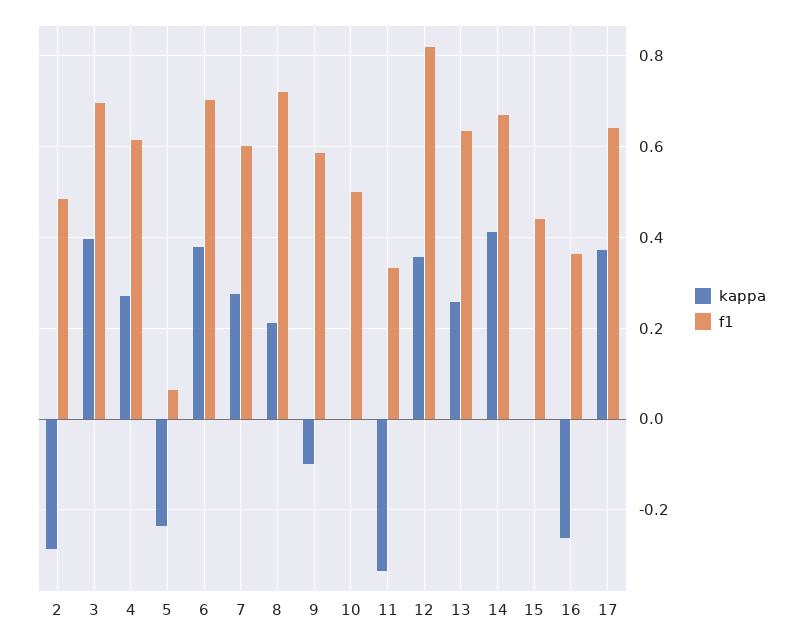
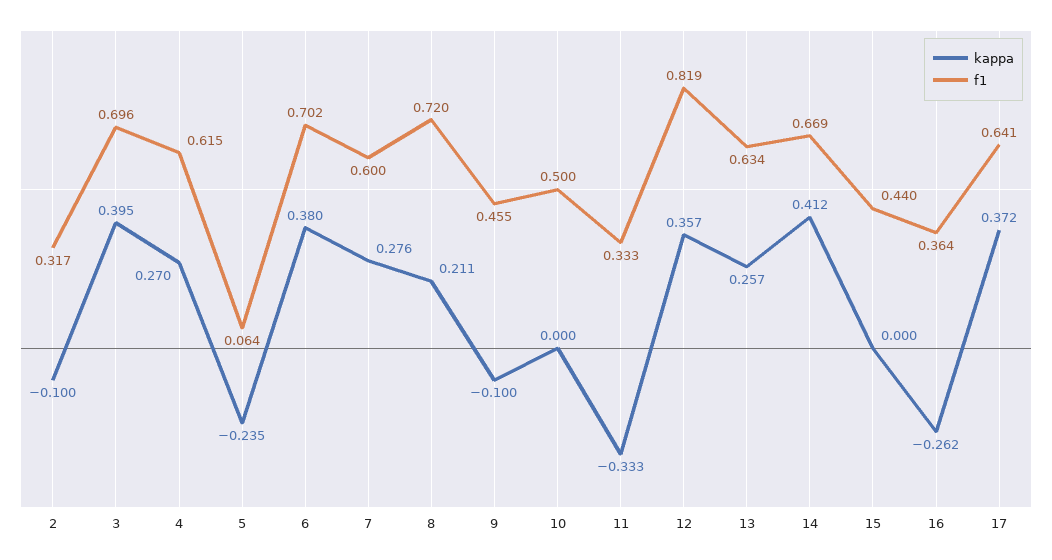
  {
    "kappa": {
-     "2": -0.28,
+     "2": -0.1,
      "3": 0.395,
      "4": 0.27,
      "5": -0.235,
      "6": 0.38,
      "7": 0.276,
      "8": 0.211,
      "9": -0.1,
      "10": 0,
      "11": -0.333,
      "12": 0.357,
      "13": 0.257,
      "14": 0.412,
      "15": 0,
      "16": -0.262,
      "17": 0.372
    },
    "f1": {
-     "2": 0.48,
+     "2": 0.317,
      "3": 0.696,
      "4": 0.615,
      "5": 0.064,
      "6": 0.702,
      "7": 0.6,
      "8": 0.72,
-     "9": 0.58,
+     "9": 0.455,
      "10": 0.5,
      "11": 0.333,
      "12": 0.819,
      "13": 0.634,
      "14": 0.669,
      "15": 0.44,
      "16": 0.364,
      "17": 0.641
    }
  }

